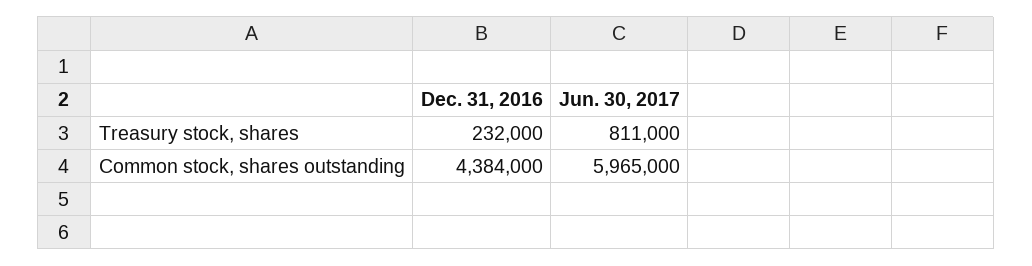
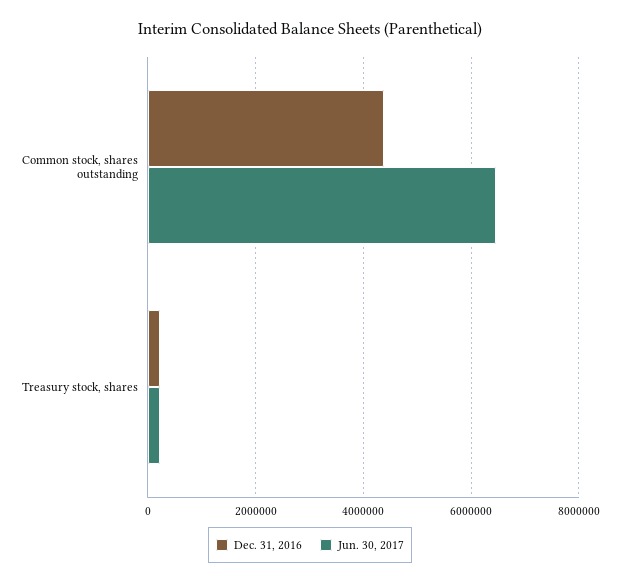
  {
    "Dec. 31, 2016": {
      "Treasury stock, shares": 232000,
      "Common stock, shares outstanding": 4384000
    },
    "Jun. 30, 2017": {
-     "Treasury stock, shares": 811000,
+     "Treasury stock, shares": 200000,
-     "Common stock, shares outstanding": 5965000
+     "Common stock, shares outstanding": 6400000
    }
  }

